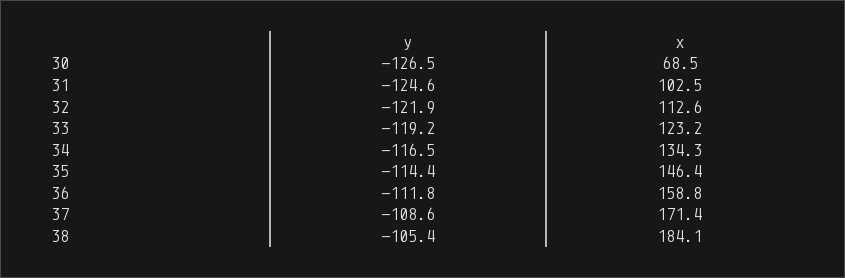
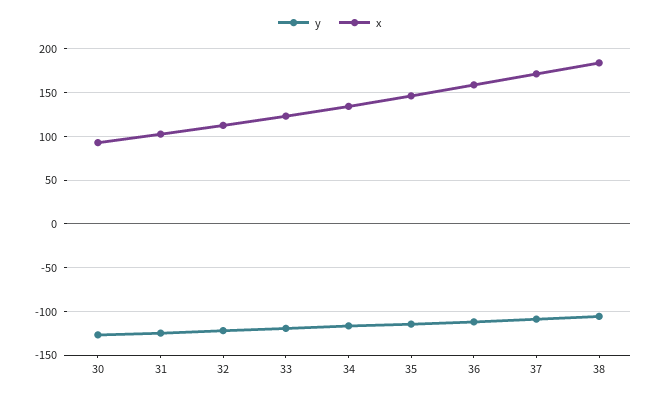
  {
    "y": {
      "30": -126.5,
      "31": -124.6,
      "32": -121.9,
      "33": -119.2,
      "34": -116.5,
      "35": -114.4,
      "36": -111.8,
      "37": -108.6,
      "38": -105.4
    },
    "x": {
-     "30": 68.5,
+     "30": 90,
      "31": 102.5,
      "32": 112.6,
      "33": 123.2,
      "34": 134.3,
      "35": 146.4,
      "36": 158.8,
      "37": 171.4,
      "38": 184.1
    }
  }

